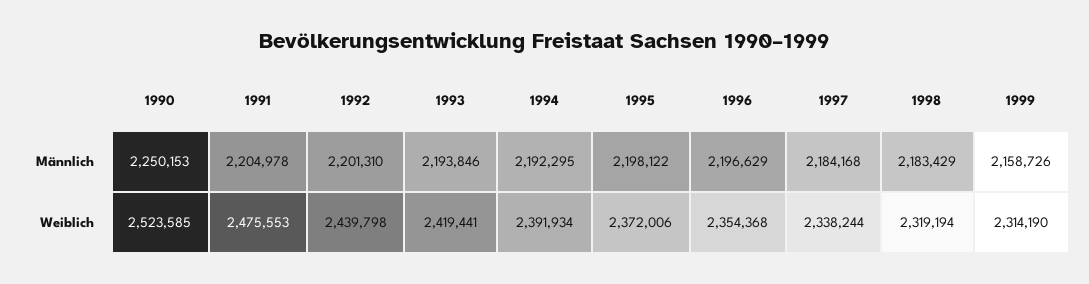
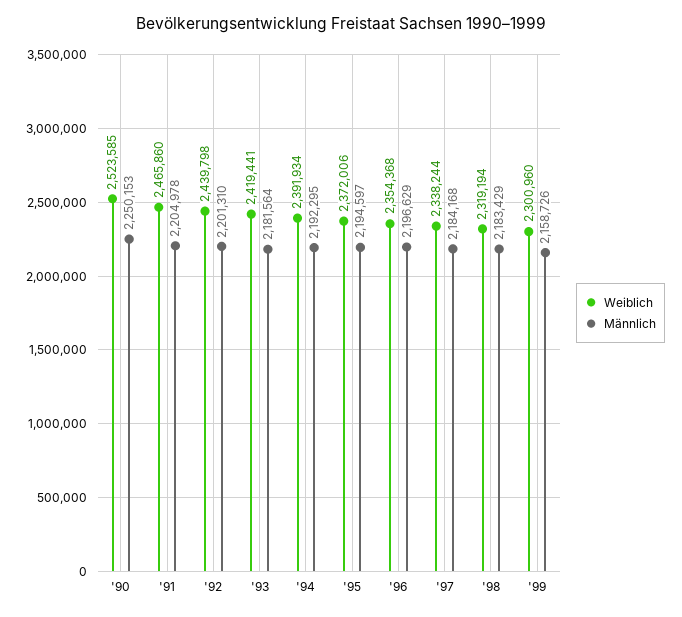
  {
    "Männlich": {
      "1990": 2250153,
      "1991": 2204978,
      "1992": 2201310,
-     "1993": 2193846,
+     "1993": 2181564,
      "1994": 2192295,
-     "1995": 2198122,
+     "1995": 2194597,
      "1996": 2196629,
      "1997": 2184168,
      "1998": 2183429,
      "1999": 2158726
    },
    "Weiblich": {
      "1990": 2523585,
-     "1991": 2475553,
+     "1991": 2465860,
      "1992": 2439798,
      "1993": 2419441,
      "1994": 2391934,
      "1995": 2372006,
      "1996": 2354368,
      "1997": 2338244,
      "1998": 2319194,
-     "1999": 2314190
+     "1999": 2300960
    }
  }

